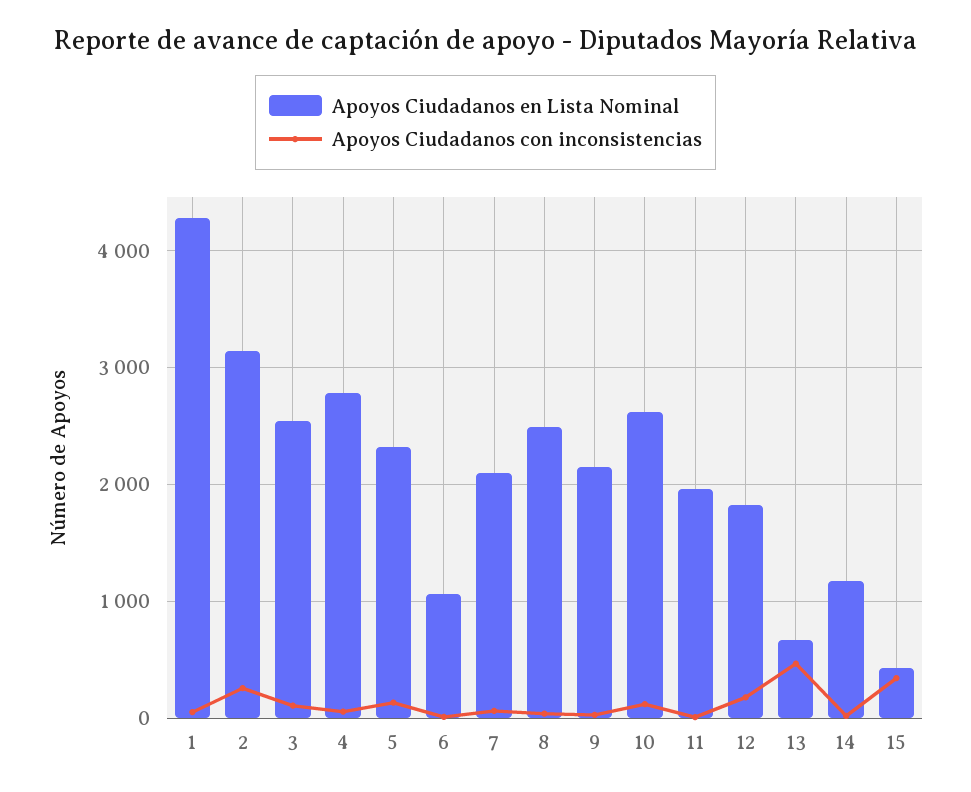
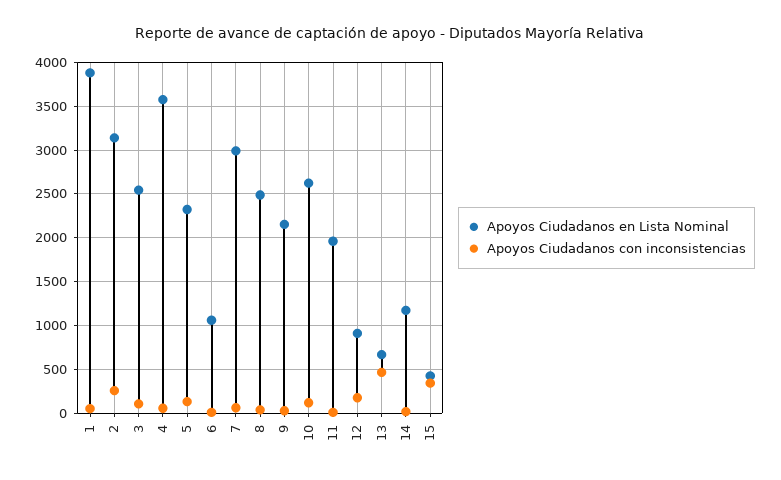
  {
    "Apoyos Ciudadanos en Lista Nominal": {
-     "1": 4300,
+     "1": 3900,
      "2": 3100,
      "3": 2500,
-     "4": 2800,
+     "4": 3600,
      "5": 2300,
      "6": 1100,
-     "7": 2100,
+     "7": 3000,
      "8": 2500,
      "9": 2200,
      "10": 2600,
      "11": 2000,
-     "12": 1800,
+     "12": 900,
      "13": 700,
      "14": 1200,
      "15": 400
    },
    "Apoyos Ciudadanos con inconsistencias": {
      "1": 100,
      "2": 300,
      "3": 100,
      "4": 100,
      "5": 100,
      "6": 0,
      "7": 100,
      "8": 0,
      "9": 0,
      "10": 100,
      "11": 0,
      "12": 200,
      "13": 500,
      "14": 0,
      "15": 300
    }
  }

